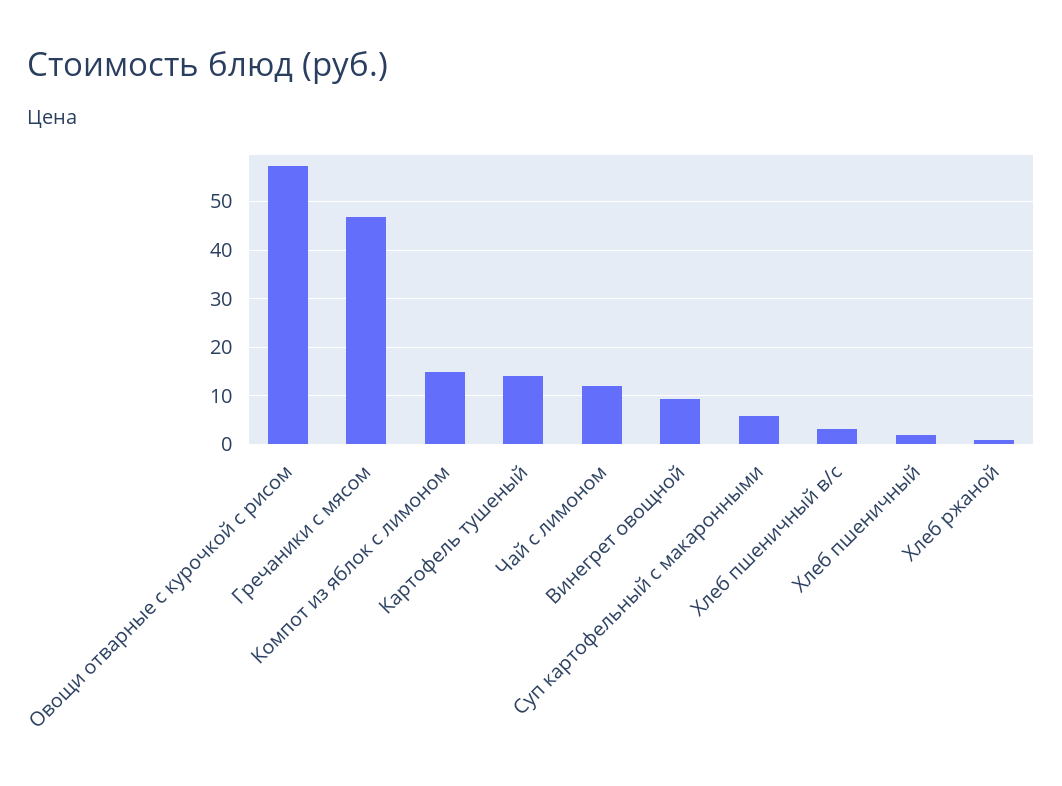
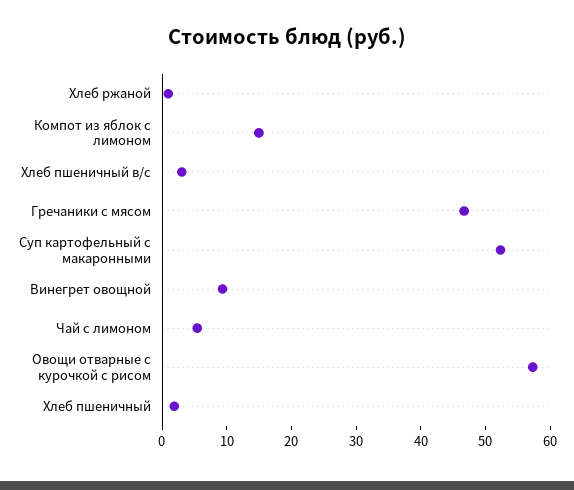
  {
    "Овощи отварные с курочкой с рисом": 58,
    "Гречаники с мясом": 46,
    "Компот из яблок с лимоном": 14,
-   "Картофель тушеный": 14,
-   "Чай с лимоном": 12,
+   "Чай с лимоном": 6,
    "Винегрет овощной": 10,
-   "Суп картофельный с макаронными": 6,
+   "Суп картофельный с макаронными": 52,
    "Хлеб пшеничный в/с": 4,
    "Хлеб пшеничный": 2,
    "Хлеб ржаной": 0
  }

